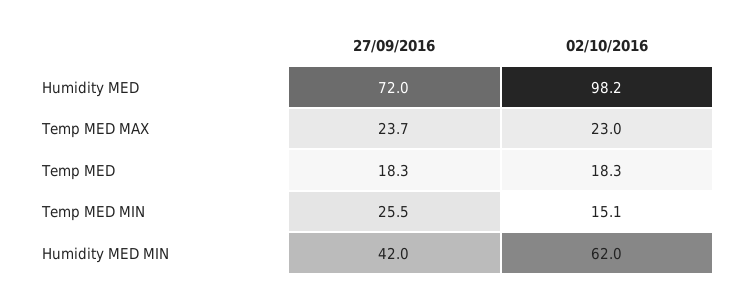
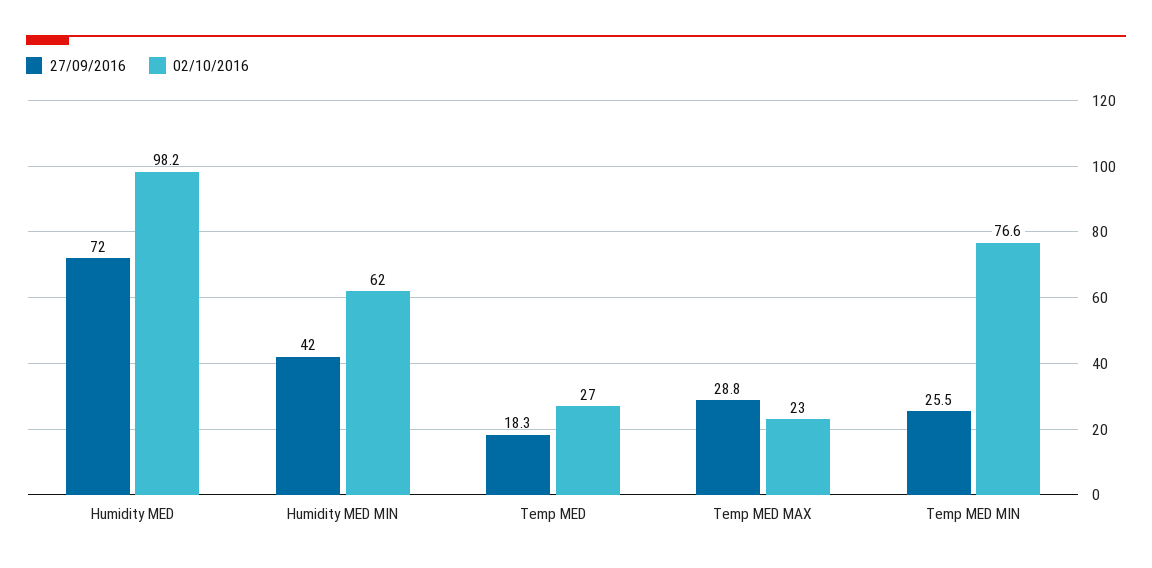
  {
    "27/09/2016": {
      "Humidity MED": 72,
-     "Temp MED MAX": 23.7,
+     "Temp MED MAX": 28.8,
      "Temp MED": 18.3,
      "Temp MED MIN": 25.5,
      "Humidity MED MIN": 42
    },
    "02/10/2016": {
      "Humidity MED": 98.2,
      "Temp MED MAX": 23,
-     "Temp MED": 18.3,
+     "Temp MED": 27,
-     "Temp MED MIN": 15.1,
+     "Temp MED MIN": 76.6,
      "Humidity MED MIN": 62
    }
  }

